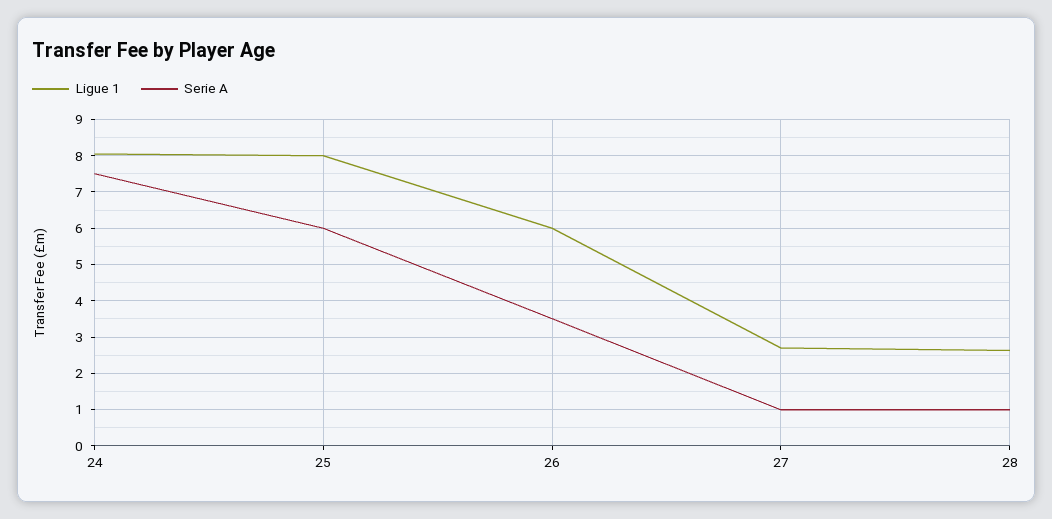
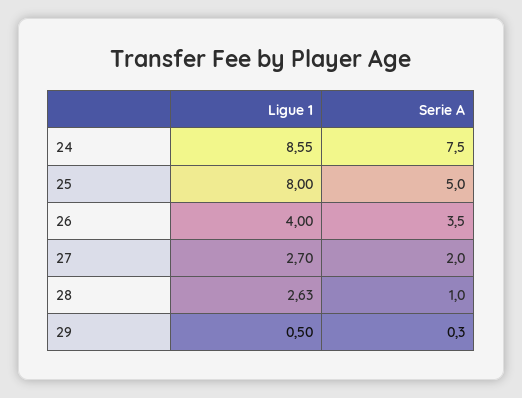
  {
    "Ligue 1": {
-     "24": 8,
+     "24": 8.55,
      "25": 8,
-     "26": 6,
+     "26": 4,
      "27": 2.7,
-     "28": 2.63
+     "28": 2.63,
+     "29": 0.5
    },
    "Serie A": {
      "24": 7.5,
-     "25": 6,
+     "25": 5,
      "26": 3.5,
-     "27": 1,
+     "27": 2,
-     "28": 1
+     "28": 1,
+     "29": 0.3
    }
  }

